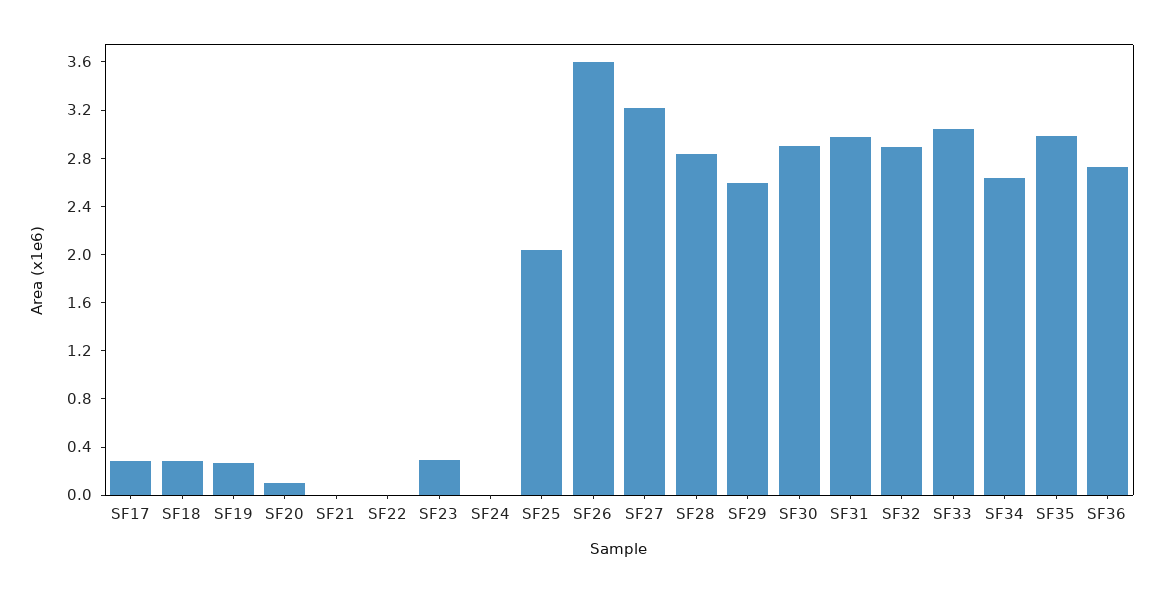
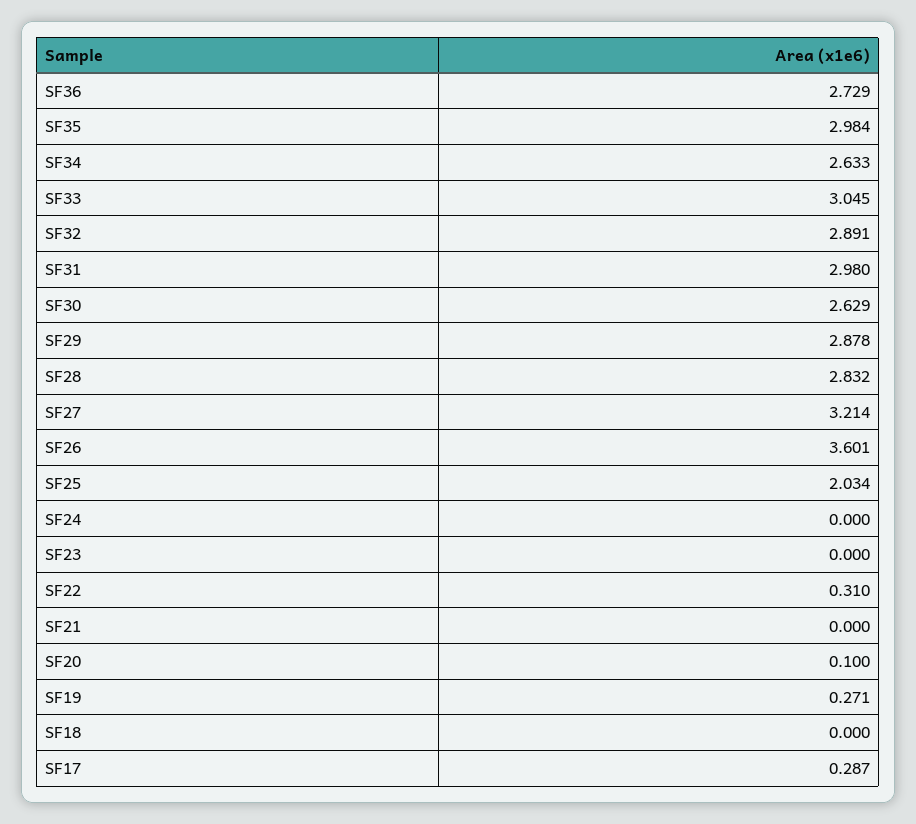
  {
    "SF17": 0.287,
-   "SF18": 0.3,
+   "SF18": 0,
    "SF19": 0.271,
    "SF20": 0.1,
    "SF21": 0,
-   "SF22": 0,
+   "SF22": 0.31,
-   "SF23": 0.3,
+   "SF23": 0,
    "SF24": 0,
    "SF25": 2.034,
    "SF26": 3.601,
    "SF27": 3.214,
    "SF28": 2.832,
-   "SF29": 2.6,
+   "SF29": 2.878,
-   "SF30": 2.9,
+   "SF30": 2.629,
    "SF31": 2.98,
    "SF32": 2.891,
    "SF33": 3.045,
    "SF34": 2.633,
    "SF35": 2.984,
    "SF36": 2.729
  }

